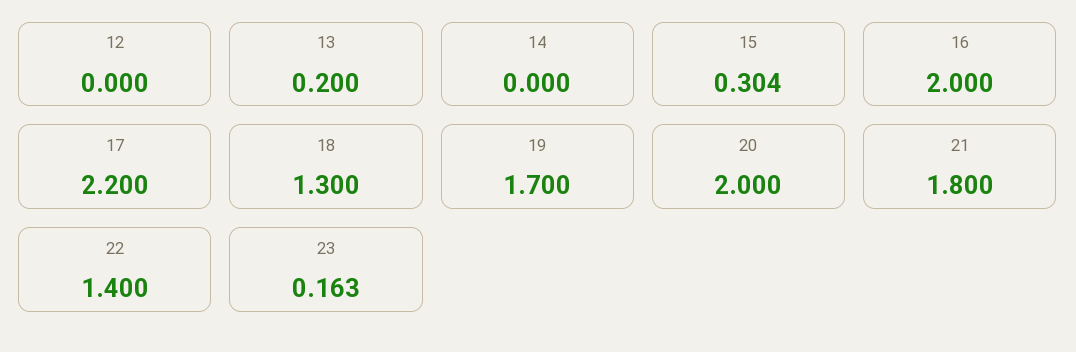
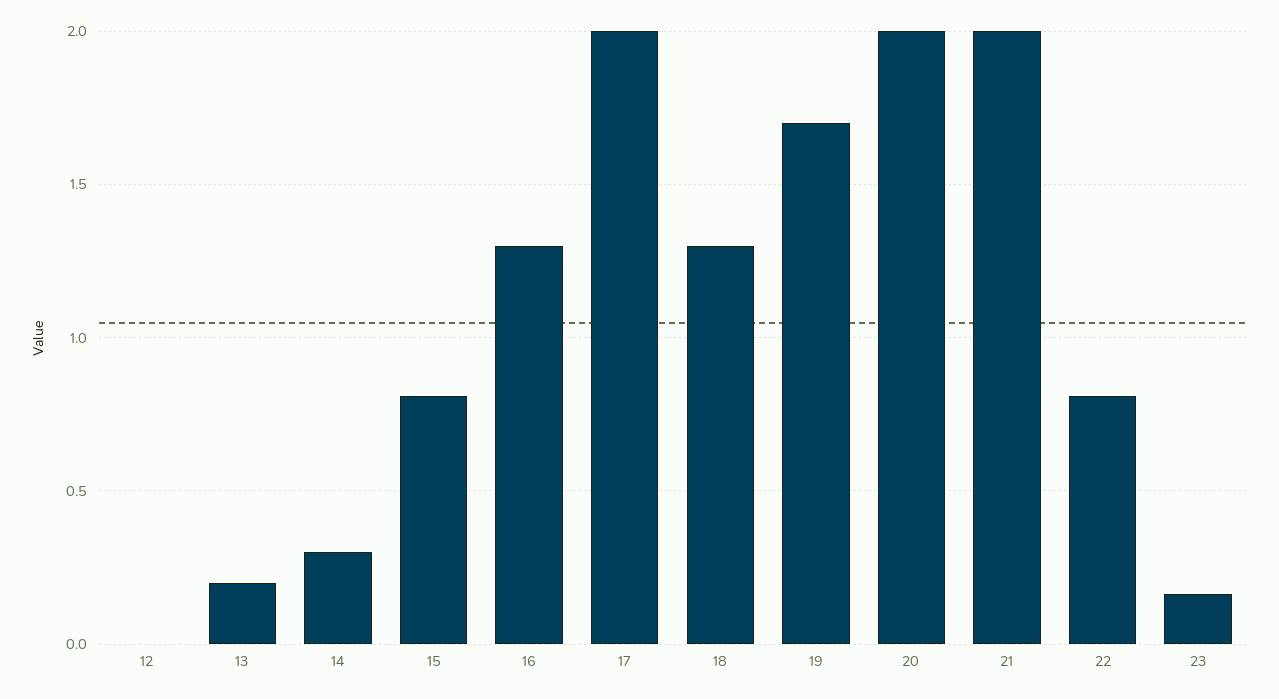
  {
    "12": 0,
    "13": 0.2,
-   "14": 0,
+   "14": 0.3,
-   "15": 0.304,
+   "15": 0.8,
-   "16": 2,
+   "16": 1.3,
-   "17": 2.2,
+   "17": 2,
    "18": 1.3,
    "19": 1.7,
    "20": 2,
-   "21": 1.8,
+   "21": 2,
-   "22": 1.4,
+   "22": 0.8,
    "23": 0.163
  }

